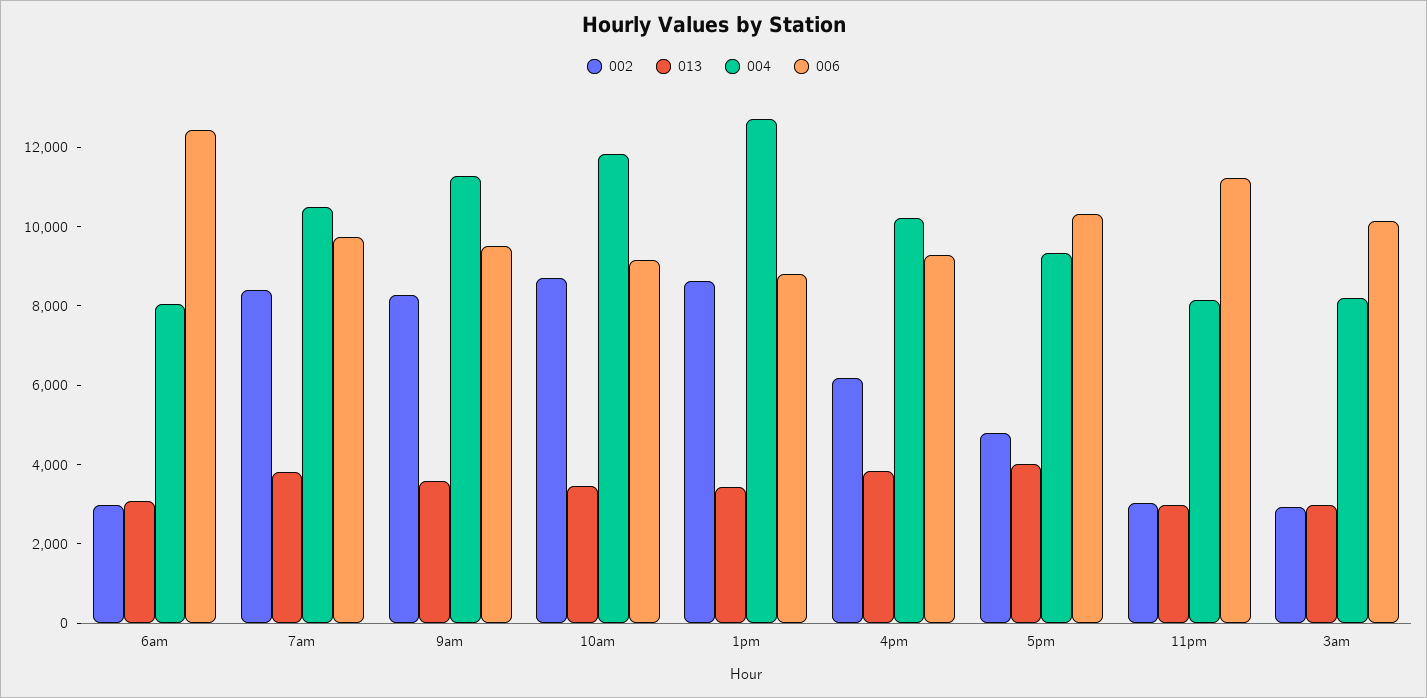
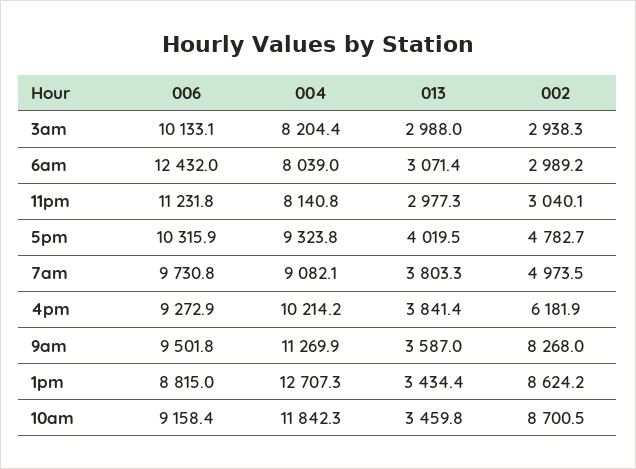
  {
    "002": {
      "6am": 2989.2,
-     "7am": 8500,
+     "7am": 4973.5,
      "9am": 8268,
      "10am": 8700.5,
      "1pm": 8624.2,
      "4pm": 6181.9,
      "5pm": 4782.7,
      "11pm": 3040.1,
      "3am": 2938.3
    },
    "013": {
      "6am": 3071.4,
      "7am": 3803.3,
      "9am": 3587,
      "10am": 3459.8,
      "1pm": 3434.4,
      "4pm": 3841.4,
      "5pm": 4019.5,
      "11pm": 2977.3,
      "3am": 2988
    },
    "004": {
      "6am": 8039,
-     "7am": 10500,
+     "7am": 9082.1,
      "9am": 11269.9,
      "10am": 11842.3,
      "1pm": 12707.3,
      "4pm": 10214.2,
      "5pm": 9323.8,
      "11pm": 8140.8,
      "3am": 8204.4
    },
    "006": {
      "6am": 12432,
      "7am": 9730.8,
      "9am": 9501.8,
      "10am": 9158.4,
      "1pm": 8815,
      "4pm": 9272.9,
      "5pm": 10315.9,
      "11pm": 11231.8,
      "3am": 10133.1
    }
  }

